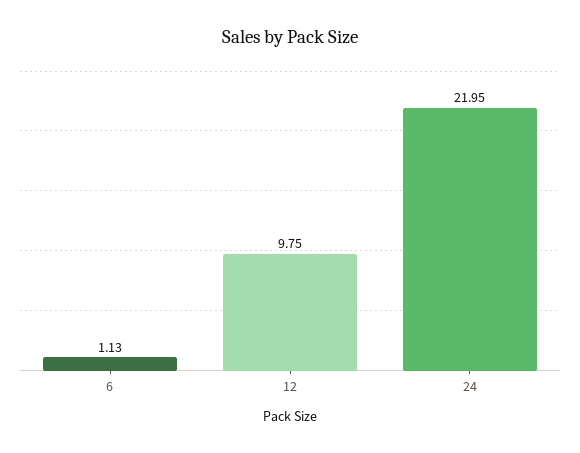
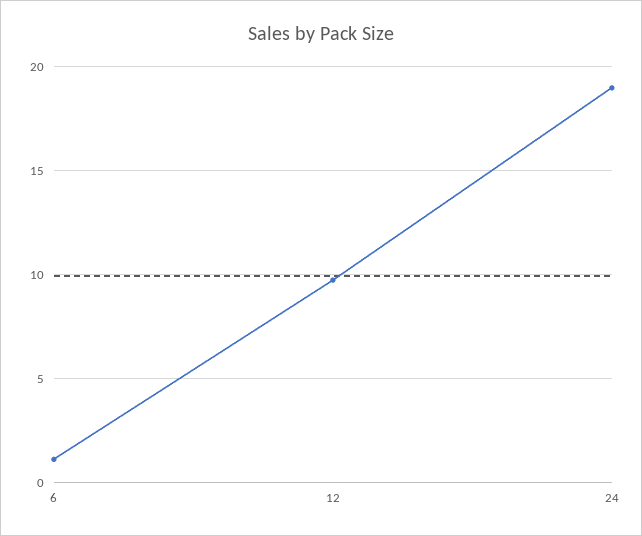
  {
    "6": 1.13,
    "12": 9.75,
-   "24": 21.95
+   "24": 19
  }

